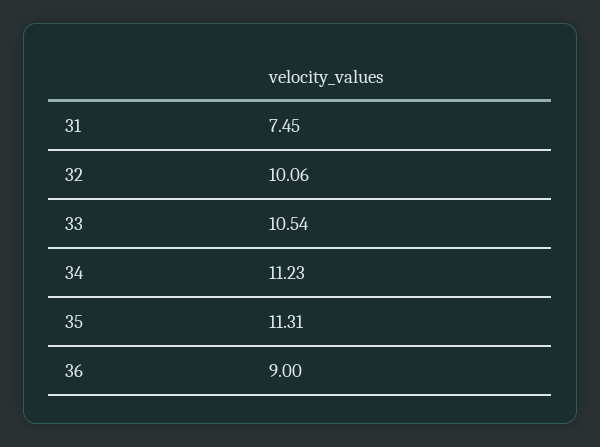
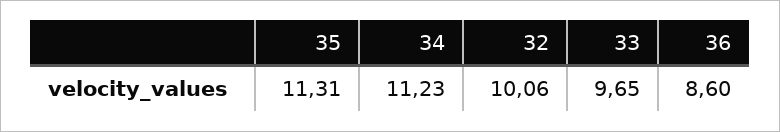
  {
-   "31": 7.45,
    "32": 10.06,
-   "33": 10.54,
+   "33": 9.65,
    "34": 11.23,
    "35": 11.31,
-   "36": 9
+   "36": 8.6
  }

